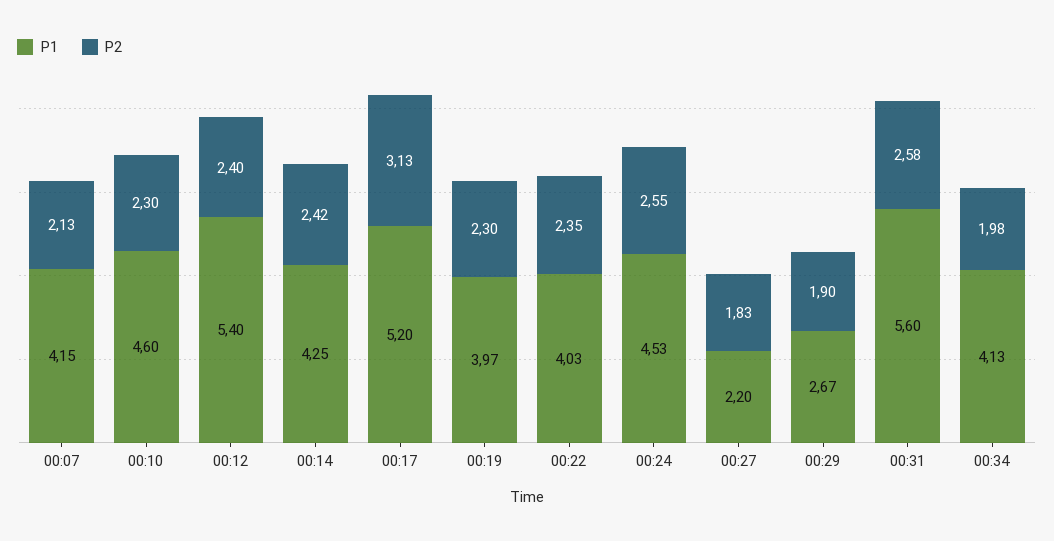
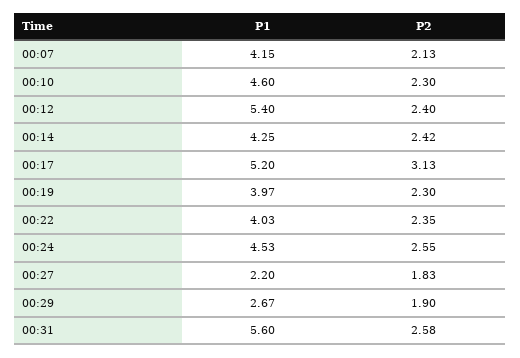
  {
    "P1": {
      "00:07": 4.15,
      "00:10": 4.6,
      "00:12": 5.4,
      "00:14": 4.25,
      "00:17": 5.2,
      "00:19": 3.97,
      "00:22": 4.03,
      "00:24": 4.53,
      "00:27": 2.2,
      "00:29": 2.67,
-     "00:31": 5.6,
+     "00:31": 5.6
-     "00:34": 4.13
    },
    "P2": {
      "00:07": 2.13,
      "00:10": 2.3,
      "00:12": 2.4,
      "00:14": 2.42,
      "00:17": 3.13,
      "00:19": 2.3,
      "00:22": 2.35,
      "00:24": 2.55,
      "00:27": 1.83,
      "00:29": 1.9,
-     "00:31": 2.58,
+     "00:31": 2.58
-     "00:34": 1.98
    }
  }

